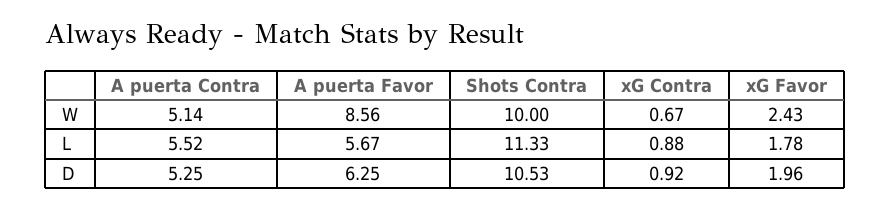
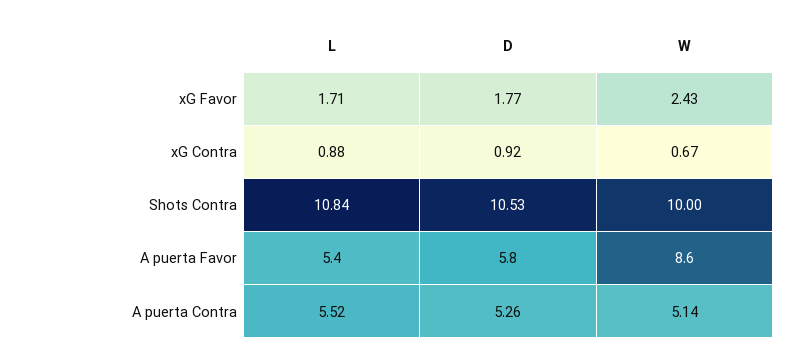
  {
    "A puerta Contra": {
      "W": 5.14,
      "L": 5.52,
-     "D": 5.25
+     "D": 5.26
    },
    "A puerta Favor": {
      "W": 8.56,
-     "L": 5.67,
+     "L": 5.4,
-     "D": 6.25
+     "D": 5.8
    },
    "Shots Contra": {
      "W": 10,
-     "L": 11.33,
+     "L": 10.84,
      "D": 10.53
    },
    "xG Contra": {
      "W": 0.67,
      "L": 0.88,
      "D": 0.92
    },
    "xG Favor": {
      "W": 2.43,
-     "L": 1.78,
+     "L": 1.71,
-     "D": 1.96
+     "D": 1.77
    }
  }

